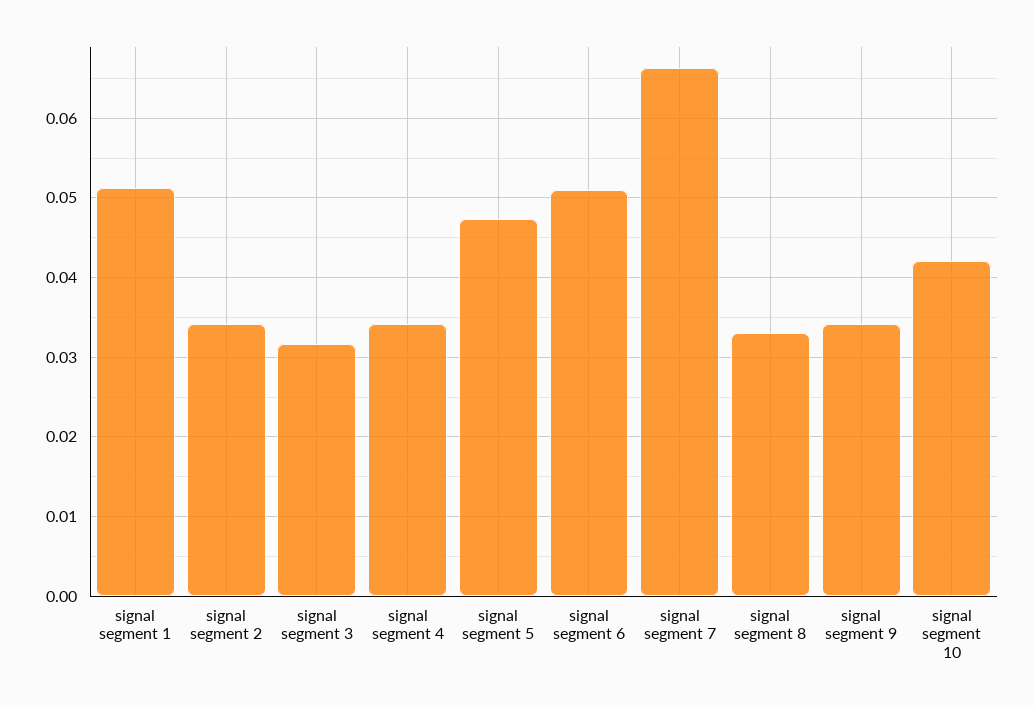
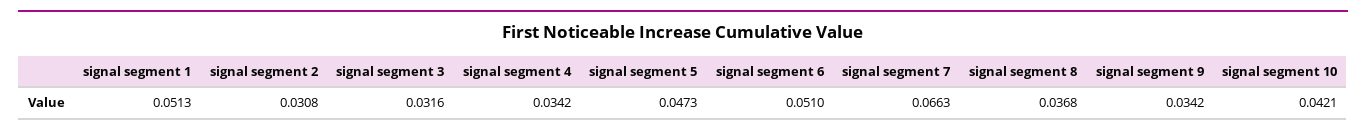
  {
    "signal segment 1": 0.0513,
-   "signal segment 2": 0.034,
+   "signal segment 2": 0.0308,
    "signal segment 3": 0.0316,
    "signal segment 4": 0.0342,
    "signal segment 5": 0.0473,
    "signal segment 6": 0.051,
    "signal segment 7": 0.0663,
-   "signal segment 8": 0.033,
+   "signal segment 8": 0.0368,
    "signal segment 9": 0.0342,
    "signal segment 10": 0.0421
  }

